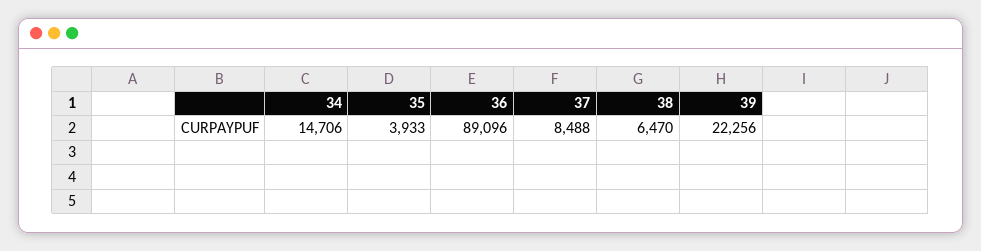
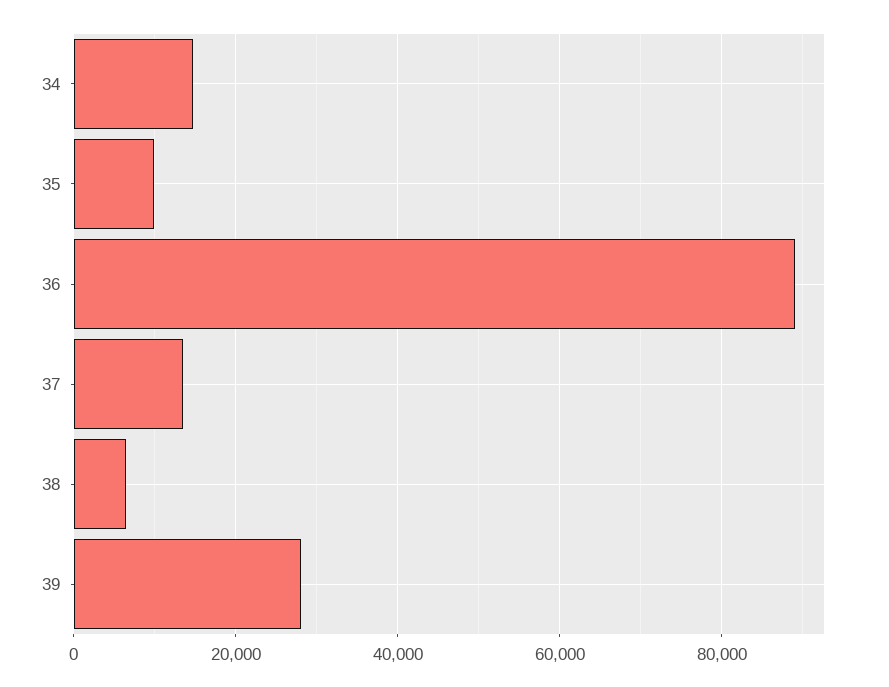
  {
    "34": 14706,
-   "35": 3933,
+   "35": 10000,
    "36": 89096,
-   "37": 8488,
+   "37": 14000,
    "38": 6470,
-   "39": 22256
+   "39": 28000
  }

